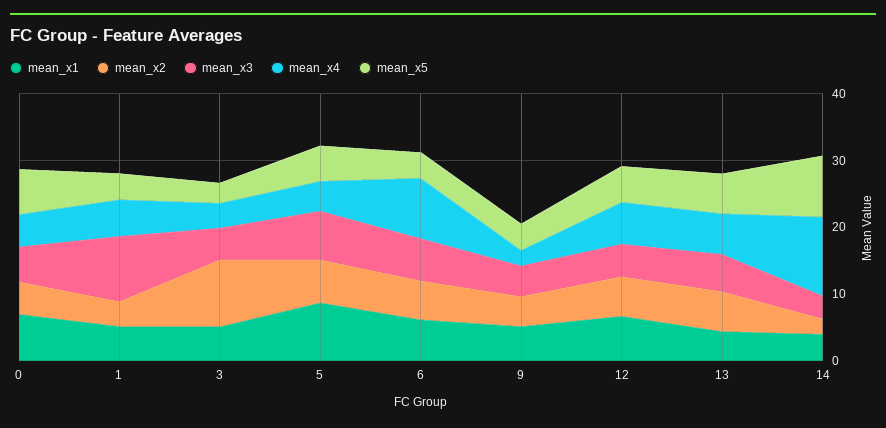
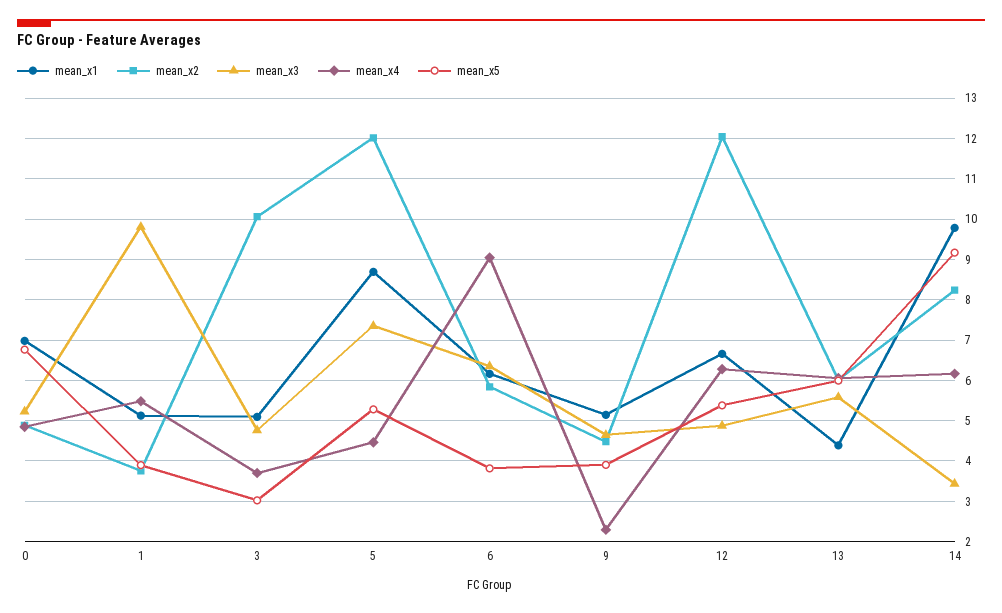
  {
    "mean_x1": {
      "0": 7,
      "1": 5.2,
      "3": 5,
      "5": 8.6,
      "6": 6.2,
      "9": 5.2,
      "12": 6.6,
      "13": 4.4,
-     "14": 4
+     "14": 9.8
    },
    "mean_x2": {
      "0": 4.8,
      "1": 3.8,
      "3": 10,
-     "5": 6,
+     "5": 12,
      "6": 5.8,
      "9": 4.4,
-     "12": 6,
+     "12": 12,
      "13": 6,
-     "14": 2
+     "14": 8.2
    },
    "mean_x3": {
      "0": 5.2,
      "1": 9.8,
      "3": 4.8,
      "5": 7.4,
      "6": 6.4,
      "9": 4.6,
      "12": 4.8,
      "13": 5.6,
      "14": 3.4
    },
    "mean_x4": {
      "0": 4.8,
      "1": 5.4,
      "3": 3.8,
      "5": 4.4,
      "6": 9,
      "9": 2.2,
      "12": 6.2,
      "13": 6,
-     "14": 12
+     "14": 6.2
    },
    "mean_x5": {
      "0": 6.8,
      "1": 3.8,
      "3": 3,
      "5": 5.2,
      "6": 3.8,
      "9": 4,
      "12": 5.4,
      "13": 6,
      "14": 9.2
    }
  }

